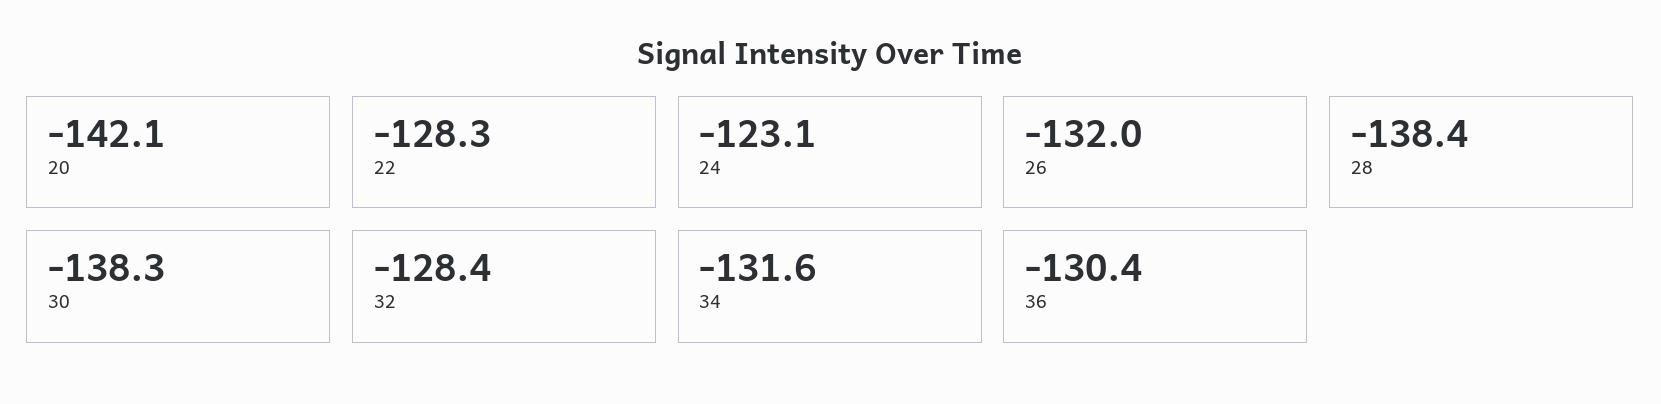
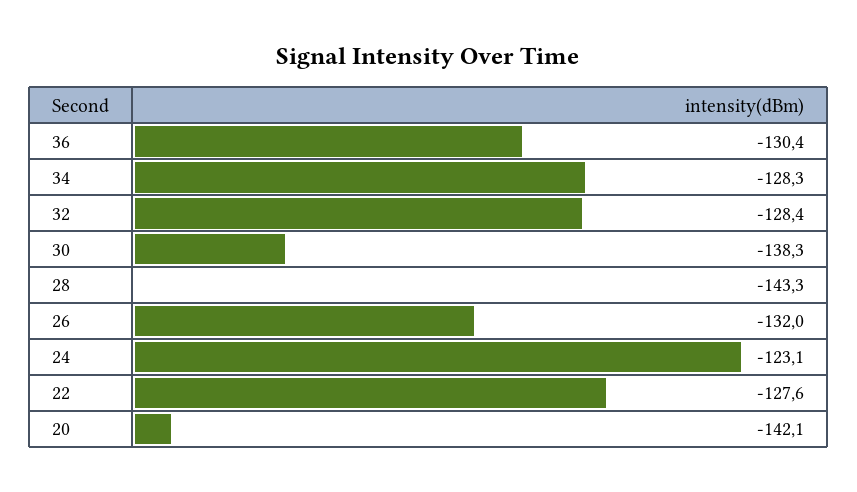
  {
    "20": -142.1,
-   "22": -128.3,
+   "22": -127.6,
    "24": -123.1,
    "26": -132,
-   "28": -138.4,
+   "28": -143.3,
    "30": -138.3,
    "32": -128.4,
-   "34": -131.6,
+   "34": -128.3,
    "36": -130.4
  }

